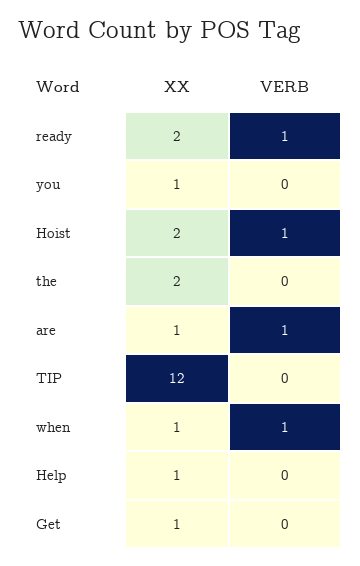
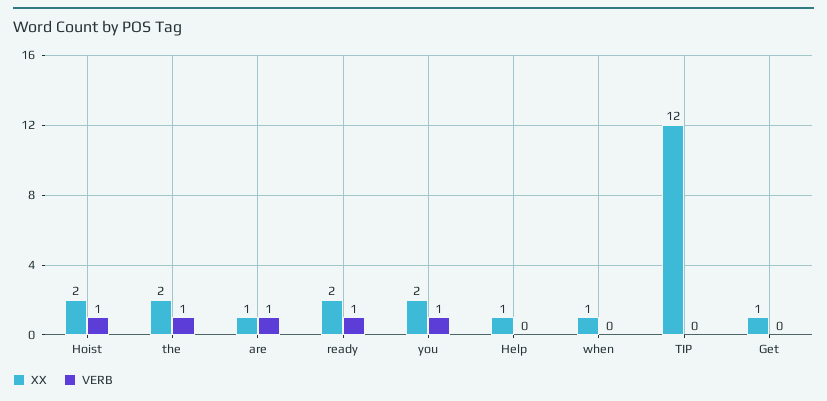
  {
    "XX": {
      "ready": 2,
-     "you": 1,
+     "you": 2,
      "Hoist": 2,
      "the": 2,
      "are": 1,
      "TIP": 12,
      "when": 1,
      "Help": 1,
      "Get": 1
    },
    "VERB": {
      "ready": 1,
-     "you": 0,
+     "you": 1,
      "Hoist": 1,
-     "the": 0,
+     "the": 1,
      "are": 1,
      "TIP": 0,
-     "when": 1,
+     "when": 0,
      "Help": 0,
      "Get": 0
    }
  }

